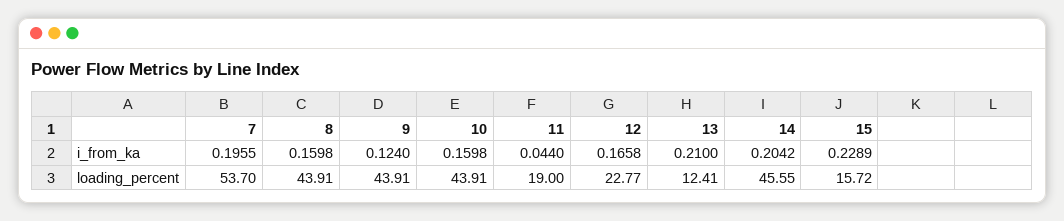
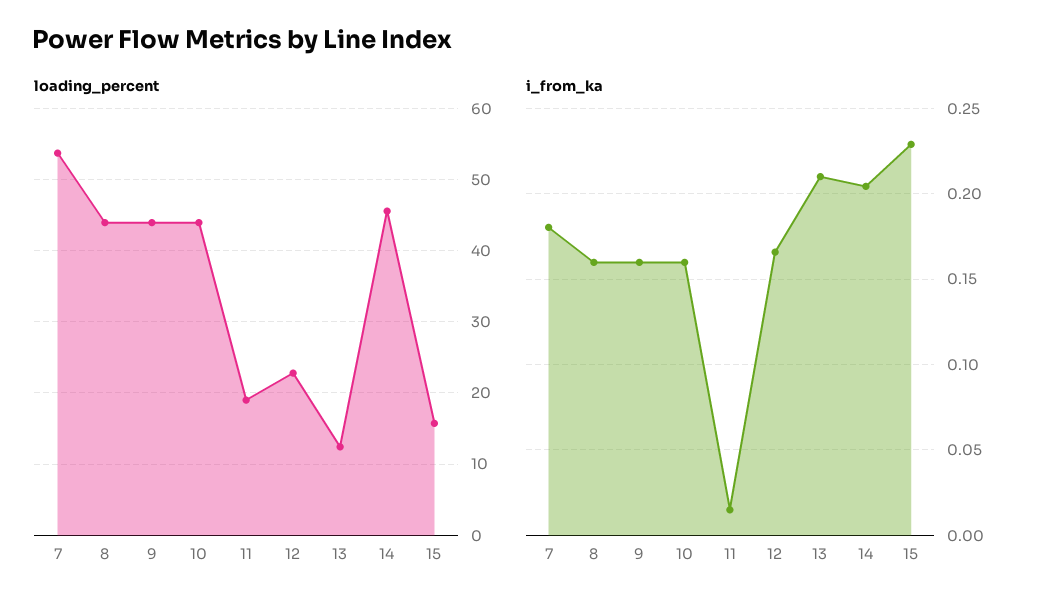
  {
    "i_from_ka": {
-     "7": 0.1955,
+     "7": 0.18,
      "8": 0.1598,
-     "9": 0.124,
+     "9": 0.16,
      "10": 0.1598,
-     "11": 0.044,
+     "11": 0.015,
      "12": 0.1658,
      "13": 0.21,
      "14": 0.2042,
      "15": 0.2289
    },
    "loading_percent": {
      "7": 53.7,
      "8": 43.91,
      "9": 43.91,
      "10": 43.91,
      "11": 19,
      "12": 22.77,
      "13": 12.41,
      "14": 45.55,
      "15": 15.72
    }
  }

